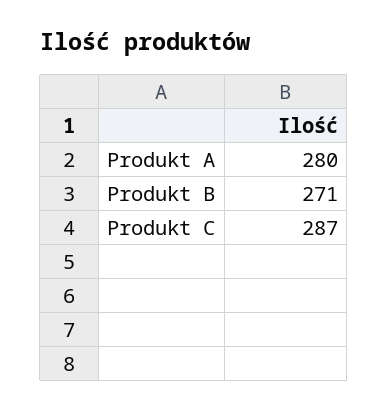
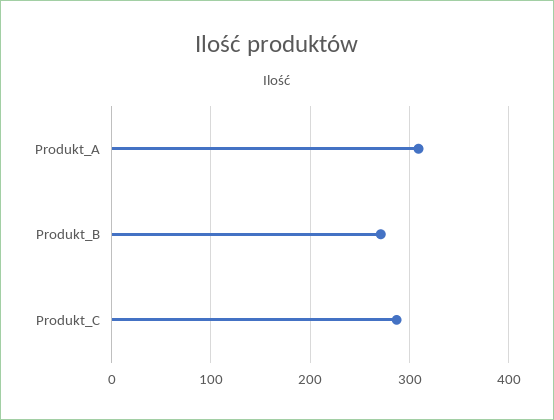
  {
-   "Produkt A": 280,
+   "Produkt A": 310,
    "Produkt B": 271,
    "Produkt C": 287
  }

